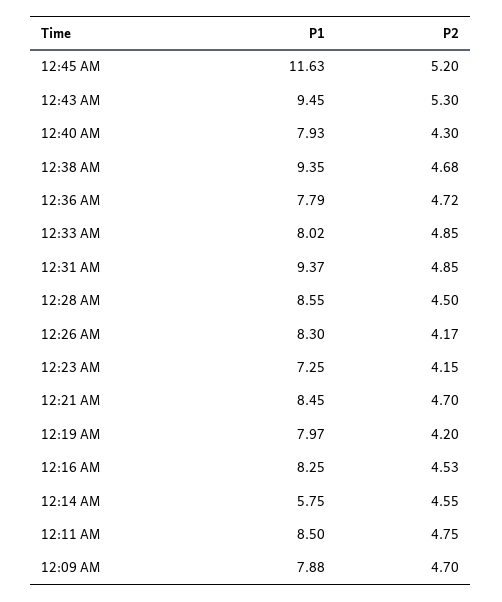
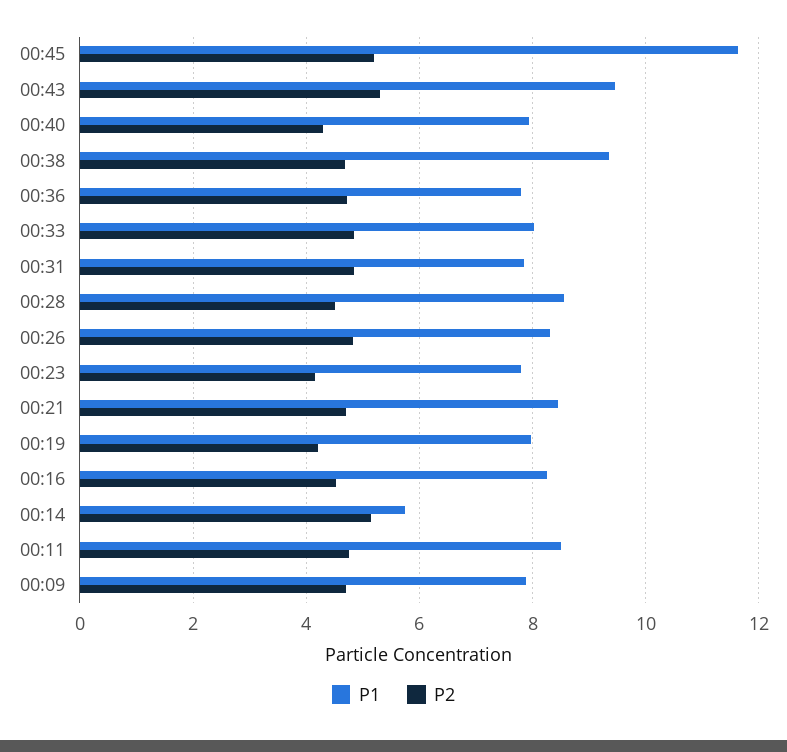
  {
    "P1": {
      "12:45 AM": 11.63,
      "12:43 AM": 9.45,
      "12:40 AM": 7.93,
      "12:38 AM": 9.35,
      "12:36 AM": 7.79,
      "12:33 AM": 8.02,
-     "12:31 AM": 9.37,
+     "12:31 AM": 7.8,
      "12:28 AM": 8.55,
      "12:26 AM": 8.3,
-     "12:23 AM": 7.25,
+     "12:23 AM": 7.8,
      "12:21 AM": 8.45,
      "12:19 AM": 7.97,
      "12:16 AM": 8.25,
      "12:14 AM": 5.75,
      "12:11 AM": 8.5,
      "12:09 AM": 7.88
    },
    "P2": {
      "12:45 AM": 5.2,
      "12:43 AM": 5.3,
      "12:40 AM": 4.3,
      "12:38 AM": 4.68,
      "12:36 AM": 4.72,
      "12:33 AM": 4.85,
      "12:31 AM": 4.85,
      "12:28 AM": 4.5,
-     "12:26 AM": 4.17,
+     "12:26 AM": 4.8,
      "12:23 AM": 4.15,
      "12:21 AM": 4.7,
      "12:19 AM": 4.2,
      "12:16 AM": 4.53,
-     "12:14 AM": 4.55,
+     "12:14 AM": 5.2,
      "12:11 AM": 4.75,
      "12:09 AM": 4.7
    }
  }

